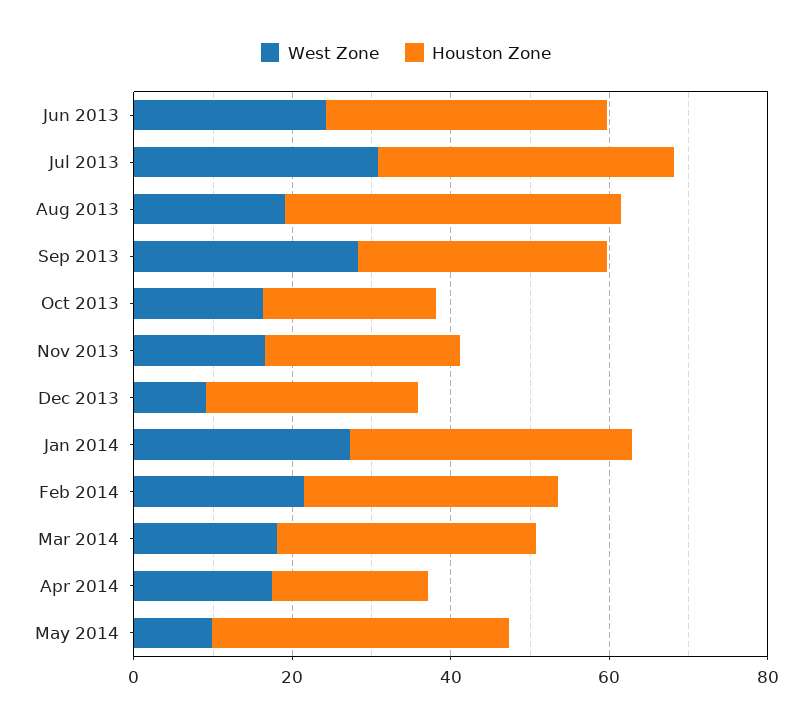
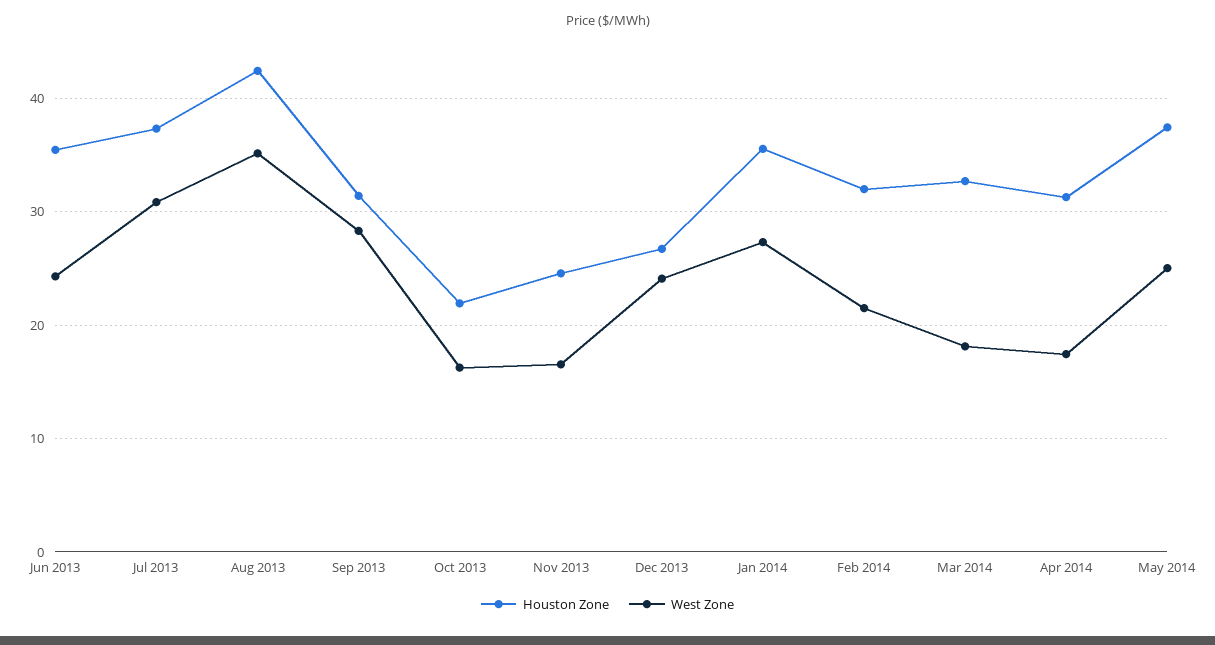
  {
    "West Zone": {
      "Jun 2013": 24,
      "Jul 2013": 31,
-     "Aug 2013": 20,
+     "Aug 2013": 35,
      "Sep 2013": 28,
      "Oct 2013": 16,
      "Nov 2013": 17,
-     "Dec 2013": 10,
+     "Dec 2013": 24,
      "Jan 2014": 27,
      "Feb 2014": 22,
      "Mar 2014": 18,
      "Apr 2014": 17,
-     "May 2014": 10
+     "May 2014": 25
    },
    "Houston Zone": {
      "Jun 2013": 35,
      "Jul 2013": 37,
      "Aug 2013": 42,
      "Sep 2013": 31,
      "Oct 2013": 22,
      "Nov 2013": 25,
      "Dec 2013": 27,
      "Jan 2014": 36,
      "Feb 2014": 32,
      "Mar 2014": 33,
-     "Apr 2014": 20,
+     "Apr 2014": 31,
      "May 2014": 37
    }
  }

